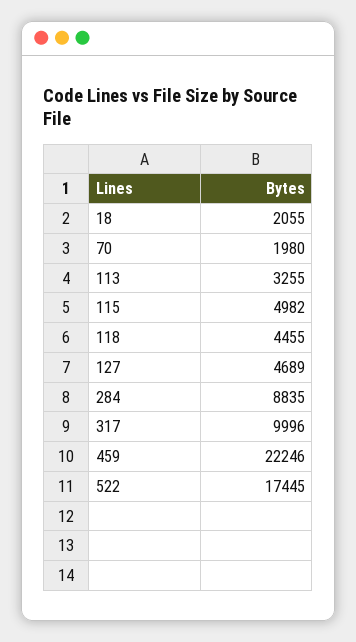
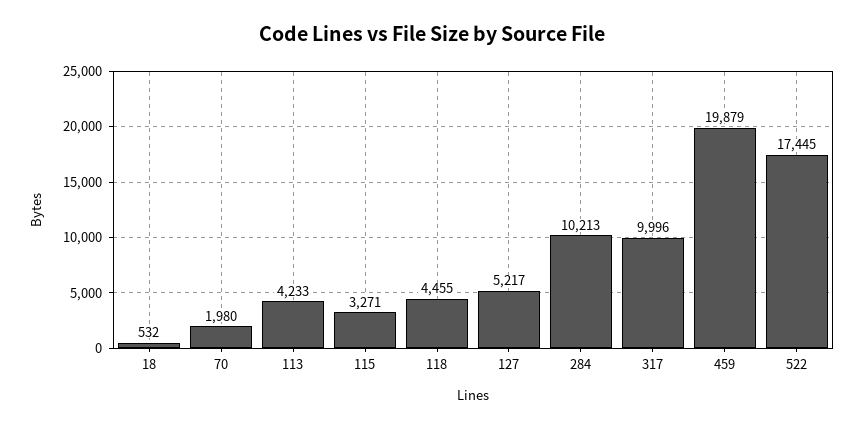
  {
-   "18": 2055,
+   "18": 532,
    "70": 1980,
-   "113": 3255,
+   "113": 4233,
-   "115": 4982,
+   "115": 3271,
    "118": 4455,
-   "127": 4689,
+   "127": 5217,
-   "284": 8835,
+   "284": 10213,
    "317": 9996,
-   "459": 22246,
+   "459": 19879,
    "522": 17445
  }

